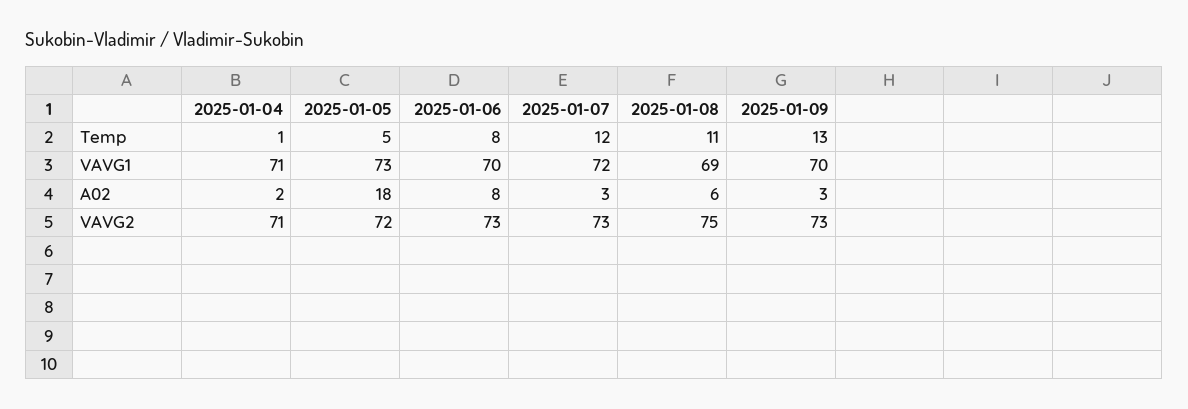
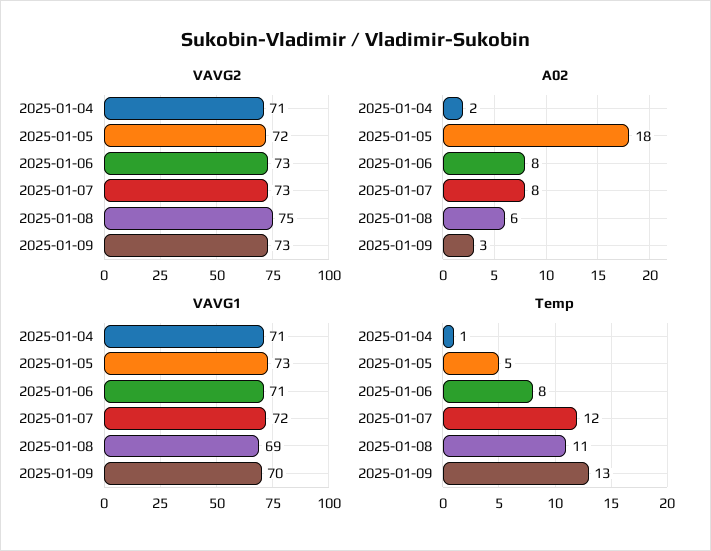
  {
    "Temp": {
      "2025-01-04": 1,
      "2025-01-05": 5,
      "2025-01-06": 8,
      "2025-01-07": 12,
      "2025-01-08": 11,
      "2025-01-09": 13
    },
    "VAVG1": {
      "2025-01-04": 71,
      "2025-01-05": 73,
-     "2025-01-06": 70,
+     "2025-01-06": 71,
      "2025-01-07": 72,
      "2025-01-08": 69,
      "2025-01-09": 70
    },
    "A02": {
      "2025-01-04": 2,
      "2025-01-05": 18,
      "2025-01-06": 8,
-     "2025-01-07": 3,
+     "2025-01-07": 8,
      "2025-01-08": 6,
      "2025-01-09": 3
    },
    "VAVG2": {
      "2025-01-04": 71,
      "2025-01-05": 72,
      "2025-01-06": 73,
      "2025-01-07": 73,
      "2025-01-08": 75,
      "2025-01-09": 73
    }
  }

